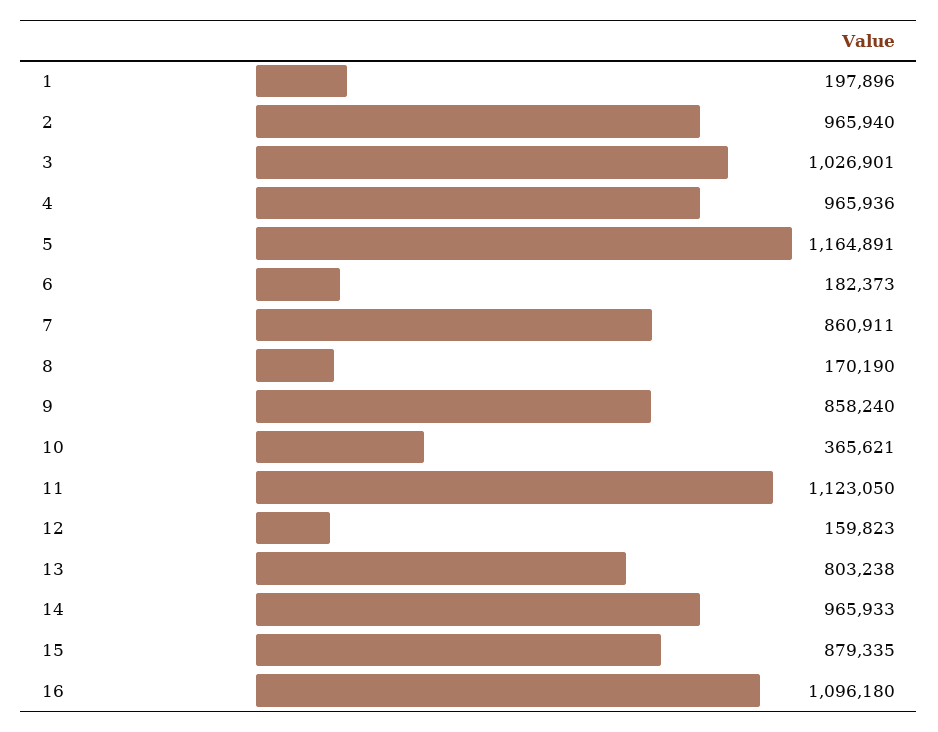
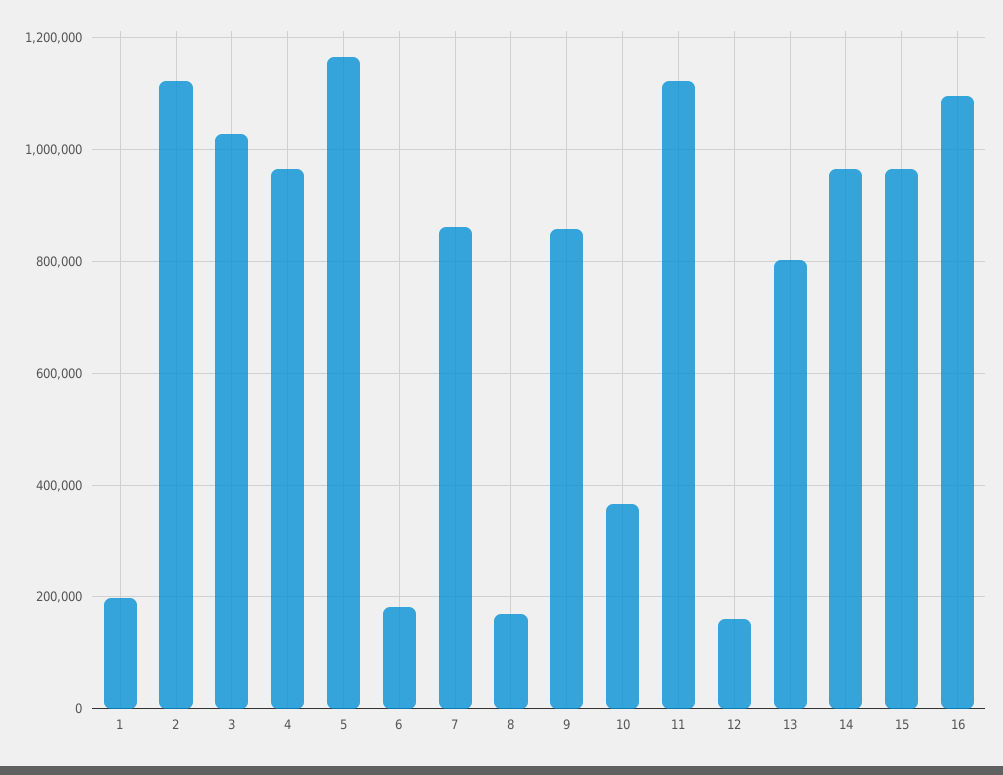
  {
    "1": 197896,
-   "2": 965940,
+   "2": 1120000,
    "3": 1026901,
    "4": 965936,
    "5": 1164891,
    "6": 182373,
    "7": 860911,
    "8": 170190,
    "9": 858240,
    "10": 365621,
    "11": 1123050,
    "12": 159823,
    "13": 803238,
    "14": 965933,
-   "15": 879335,
+   "15": 960000,
    "16": 1096180
  }

